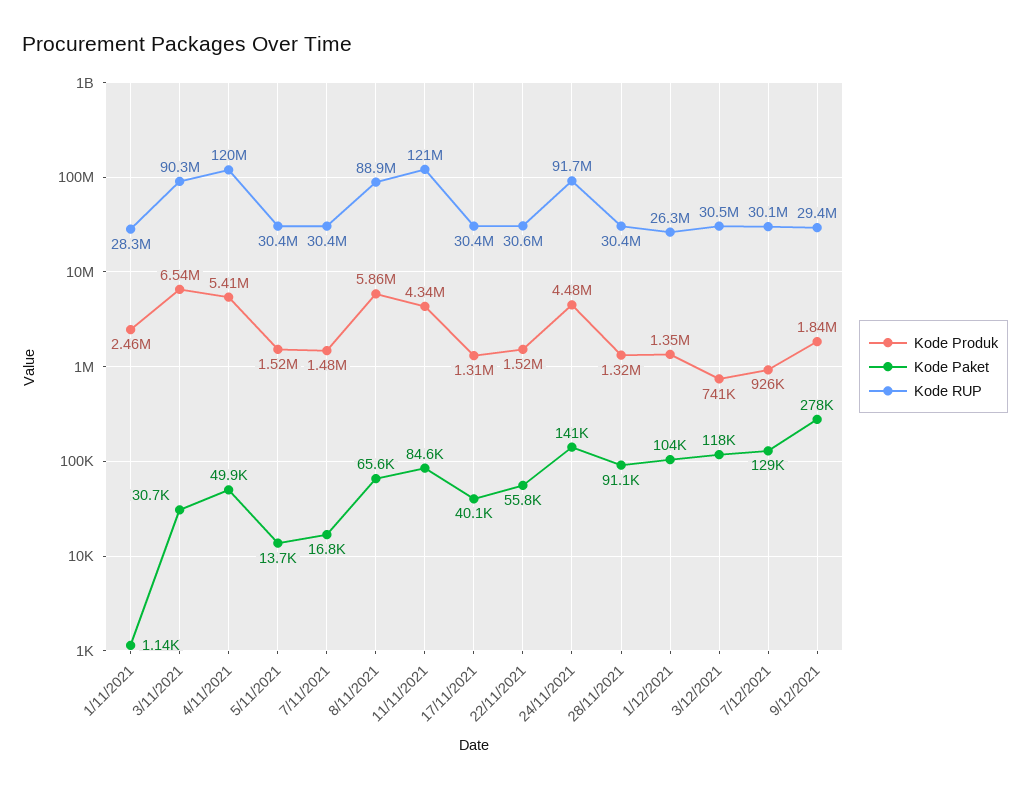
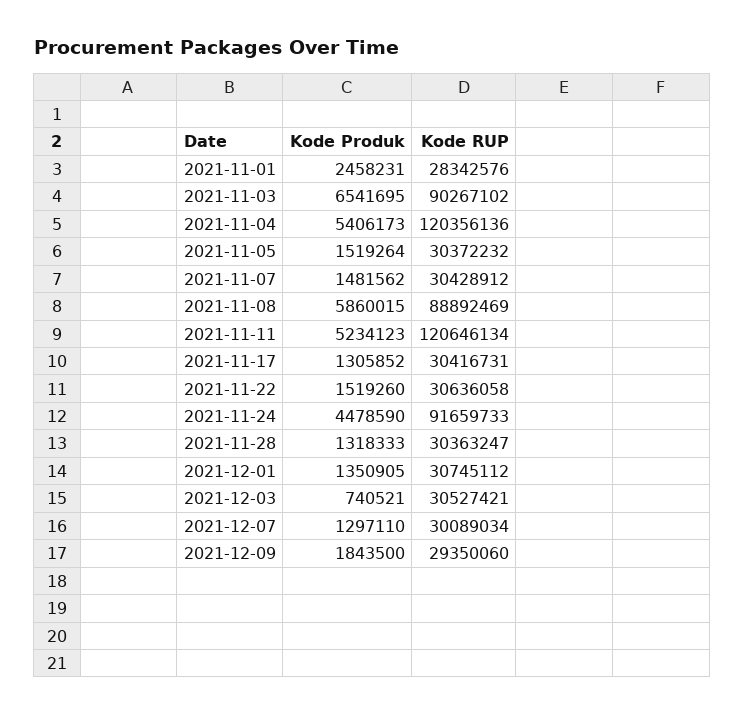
  {
    "Kode Produk": {
      "1/11/2021": 2458231,
      "3/11/2021": 6541695,
      "4/11/2021": 5406173,
      "5/11/2021": 1519264,
      "7/11/2021": 1481562,
      "8/11/2021": 5860015,
-     "11/11/2021": 4340000,
+     "11/11/2021": 5234123,
      "17/11/2021": 1305852,
      "22/11/2021": 1519260,
      "24/11/2021": 4478590,
      "28/11/2021": 1318333,
      "1/12/2021": 1350905,
      "3/12/2021": 740521,
-     "7/12/2021": 926000,
+     "7/12/2021": 1297110,
      "9/12/2021": 1843500
    },
-   "Kode Paket": {
-     "1/11/2021": 1140,
-     "3/11/2021": 30700,
-     "4/11/2021": 49900,
-     "5/11/2021": 13700,
-     "7/11/2021": 16800,
-     "8/11/2021": 65600,
-     "11/11/2021": 84600,
-     "17/11/2021": 40100,
-     "22/11/2021": 55800,
-     "24/11/2021": 141000,
-     "28/11/2021": 91100,
-     "1/12/2021": 104000,
-     "3/12/2021": 118000,
-     "7/12/2021": 129000,
-     "9/12/2021": 278000
-   },
    "Kode RUP": {
      "1/11/2021": 28342576,
      "3/11/2021": 90267102,
      "4/11/2021": 120356136,
      "5/11/2021": 30372232,
      "7/11/2021": 30428912,
      "8/11/2021": 88892469,
      "11/11/2021": 120646134,
      "17/11/2021": 30416731,
      "22/11/2021": 30636058,
      "24/11/2021": 91659733,
      "28/11/2021": 30363247,
-     "1/12/2021": 26300000,
+     "1/12/2021": 30745112,
      "3/12/2021": 30527421,
      "7/12/2021": 30089034,
      "9/12/2021": 29350060
    }
  }

